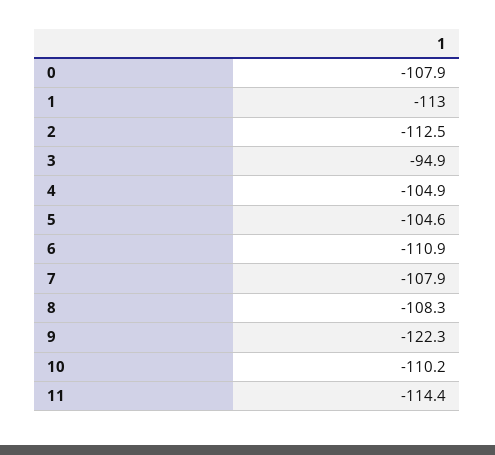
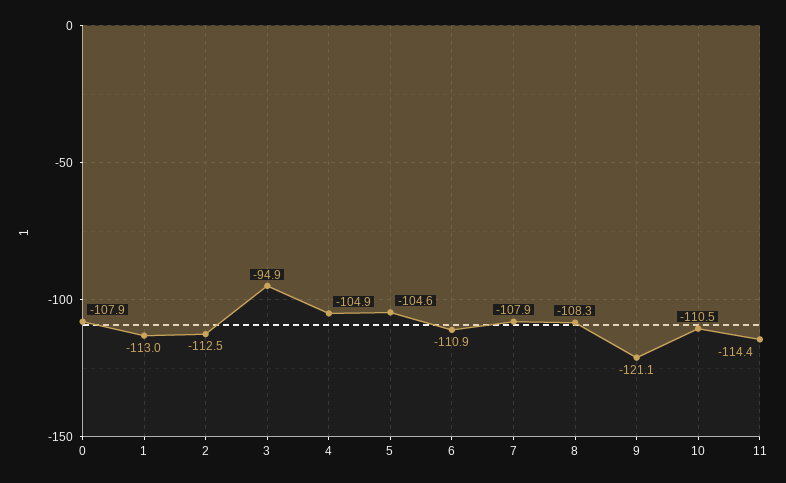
  {
    "0": -107.9,
    "1": -113,
    "2": -112.5,
    "3": -94.9,
    "4": -104.9,
    "5": -104.6,
    "6": -110.9,
    "7": -107.9,
    "8": -108.3,
-   "9": -122.3,
+   "9": -121.1,
-   "10": -110.2,
+   "10": -110.5,
    "11": -114.4
  }

